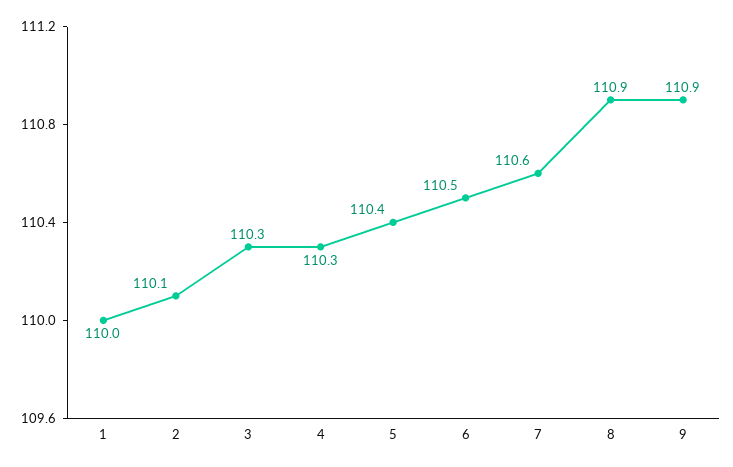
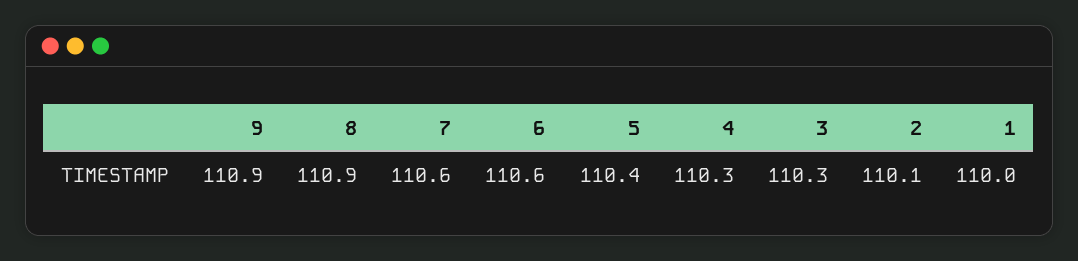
  {
    "1": 110,
    "2": 110.1,
    "3": 110.3,
    "4": 110.3,
    "5": 110.4,
-   "6": 110.5,
+   "6": 110.6,
    "7": 110.6,
    "8": 110.9,
    "9": 110.9
  }

